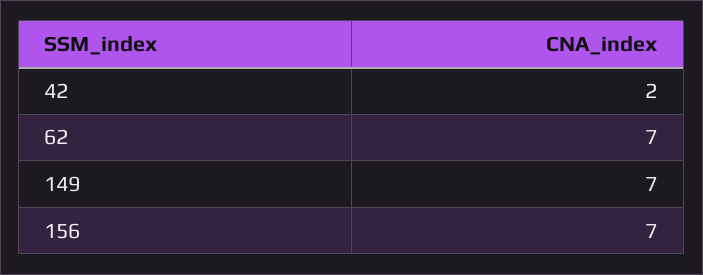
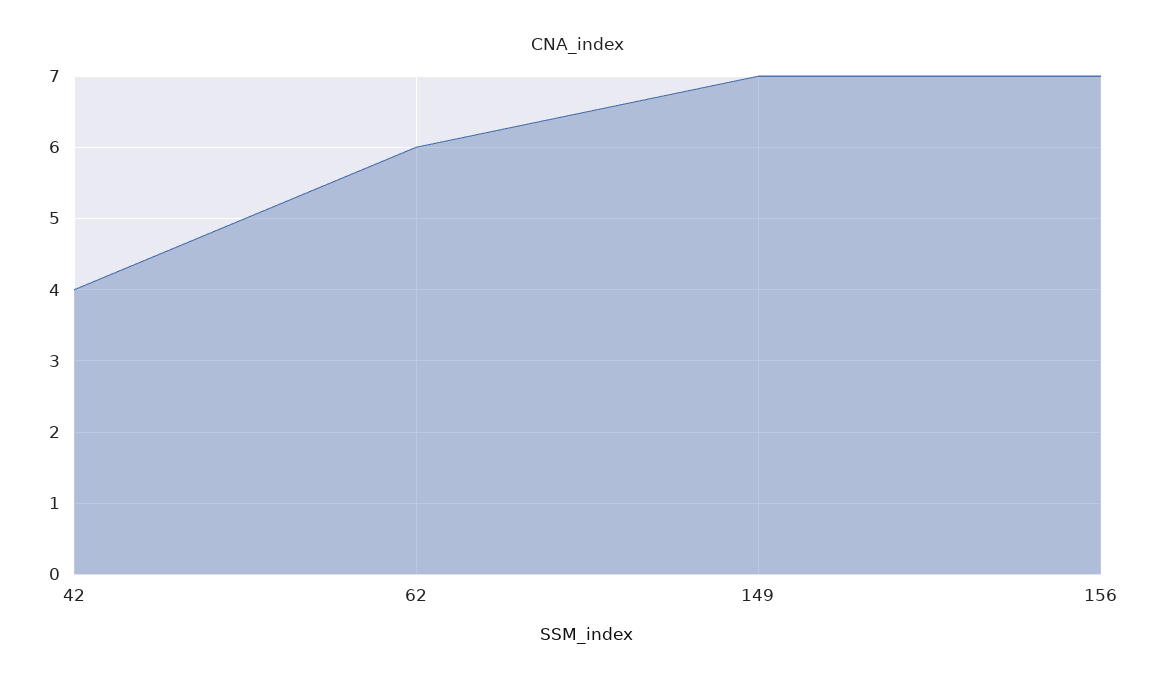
  {
-   "42": 2,
+   "42": 4,
-   "62": 7,
+   "62": 6,
    "149": 7,
    "156": 7
  }

